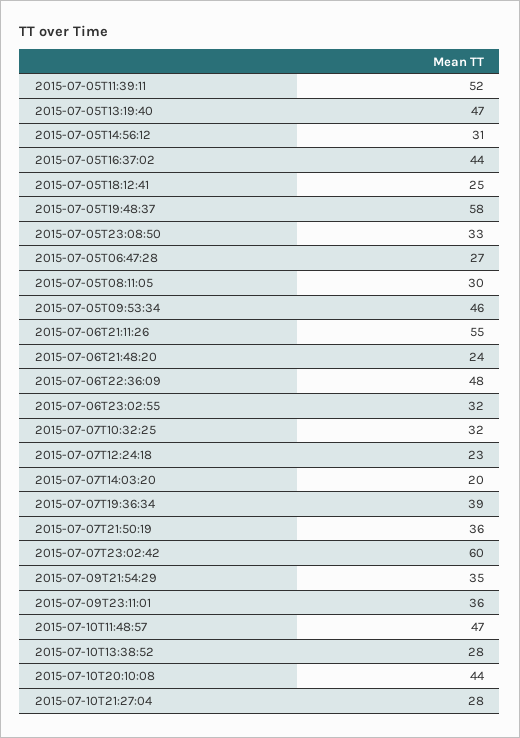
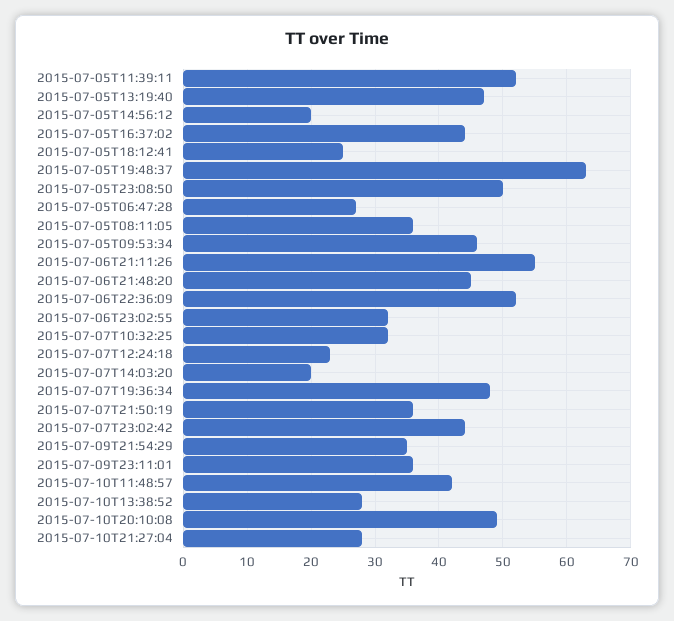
  {
    "2015-07-05T11:39:11": 52,
    "2015-07-05T13:19:40": 47,
-   "2015-07-05T14:56:12": 31,
+   "2015-07-05T14:56:12": 20,
    "2015-07-05T16:37:02": 44,
    "2015-07-05T18:12:41": 25,
-   "2015-07-05T19:48:37": 58,
+   "2015-07-05T19:48:37": 63,
-   "2015-07-05T23:08:50": 33,
+   "2015-07-05T23:08:50": 50,
    "2015-07-05T06:47:28": 27,
-   "2015-07-05T08:11:05": 30,
+   "2015-07-05T08:11:05": 36,
    "2015-07-05T09:53:34": 46,
    "2015-07-06T21:11:26": 55,
-   "2015-07-06T21:48:20": 24,
+   "2015-07-06T21:48:20": 45,
-   "2015-07-06T22:36:09": 48,
+   "2015-07-06T22:36:09": 52,
    "2015-07-06T23:02:55": 32,
    "2015-07-07T10:32:25": 32,
    "2015-07-07T12:24:18": 23,
    "2015-07-07T14:03:20": 20,
-   "2015-07-07T19:36:34": 39,
+   "2015-07-07T19:36:34": 48,
    "2015-07-07T21:50:19": 36,
-   "2015-07-07T23:02:42": 60,
+   "2015-07-07T23:02:42": 44,
    "2015-07-09T21:54:29": 35,
    "2015-07-09T23:11:01": 36,
-   "2015-07-10T11:48:57": 47,
+   "2015-07-10T11:48:57": 42,
    "2015-07-10T13:38:52": 28,
-   "2015-07-10T20:10:08": 44,
+   "2015-07-10T20:10:08": 49,
    "2015-07-10T21:27:04": 28
  }

